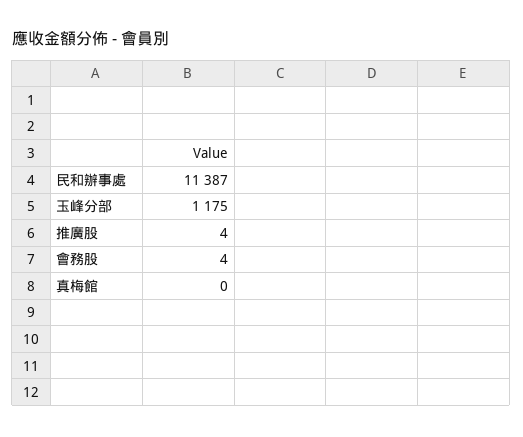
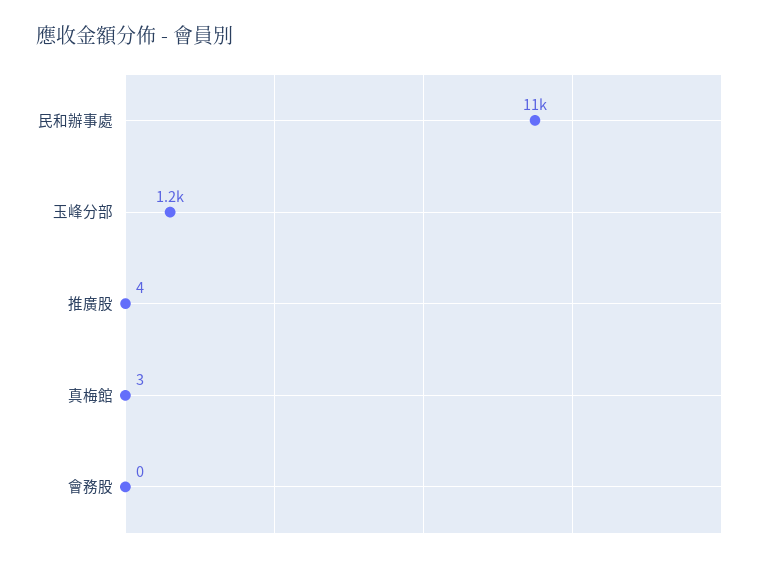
  {
    "民和辦事處": 11387,
    "玉峰分部": 1175,
    "推廣股": 4,
-   "會務股": 4,
+   "會務股": 0,
-   "真梅館": 0
+   "真梅館": 3
  }

